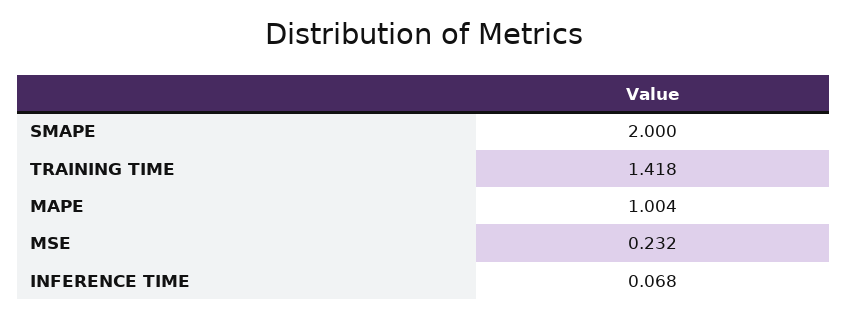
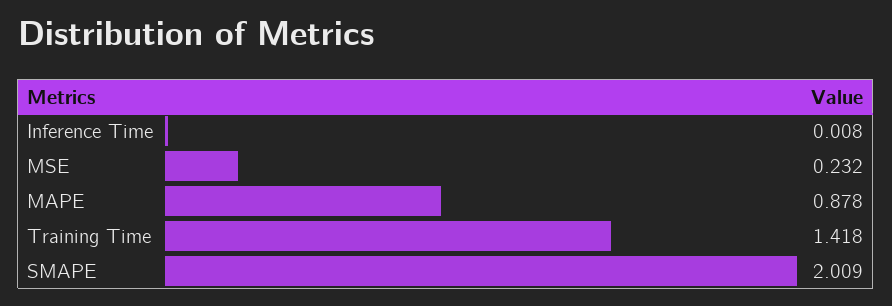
  {
-   "SMAPE": 2,
+   "SMAPE": 2.009,
    "TRAINING TIME": 1.418,
-   "MAPE": 1.004,
+   "MAPE": 0.878,
    "MSE": 0.232,
-   "INFERENCE TIME": 0.068
+   "INFERENCE TIME": 0.008
  }

